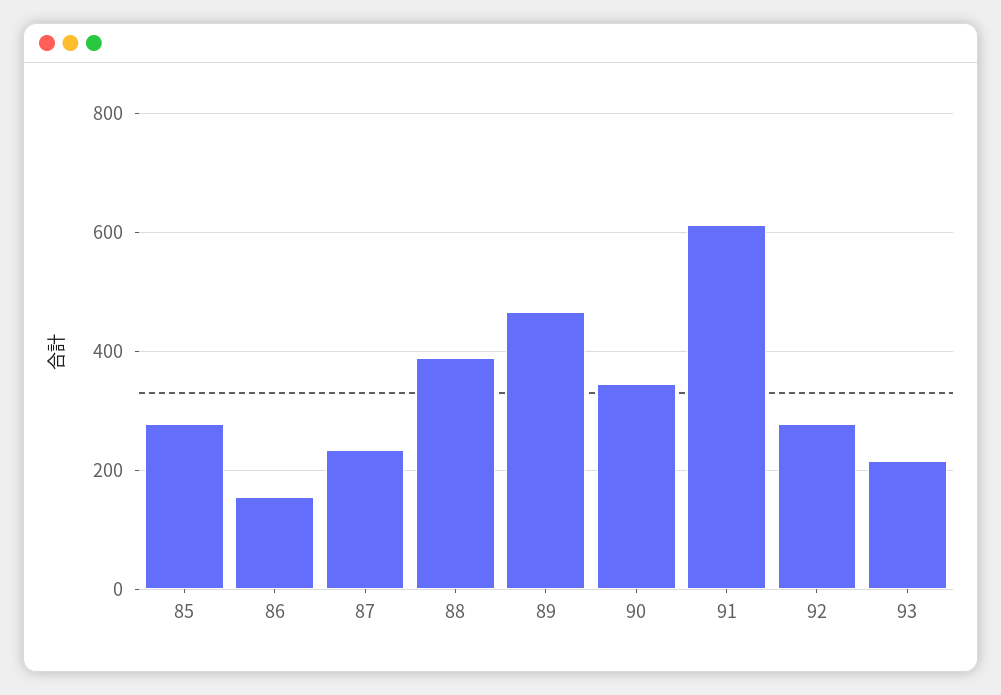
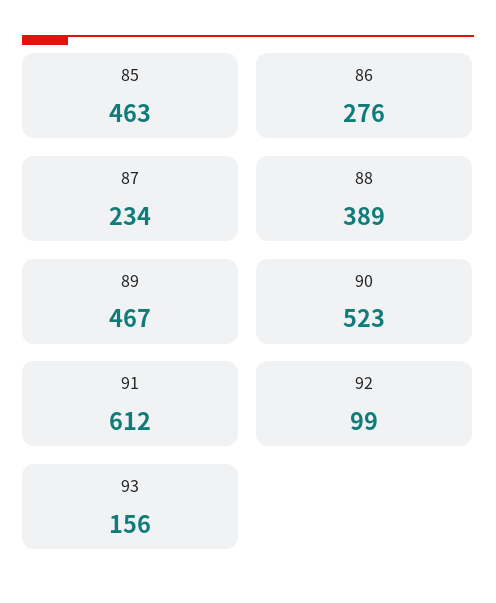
  {
-   "85": 280,
+   "85": 463,
-   "86": 160,
+   "86": 276,
    "87": 234,
    "88": 389,
    "89": 467,
-   "90": 340,
+   "90": 523,
    "91": 612,
-   "92": 280,
+   "92": 99,
-   "93": 220
+   "93": 156
  }

